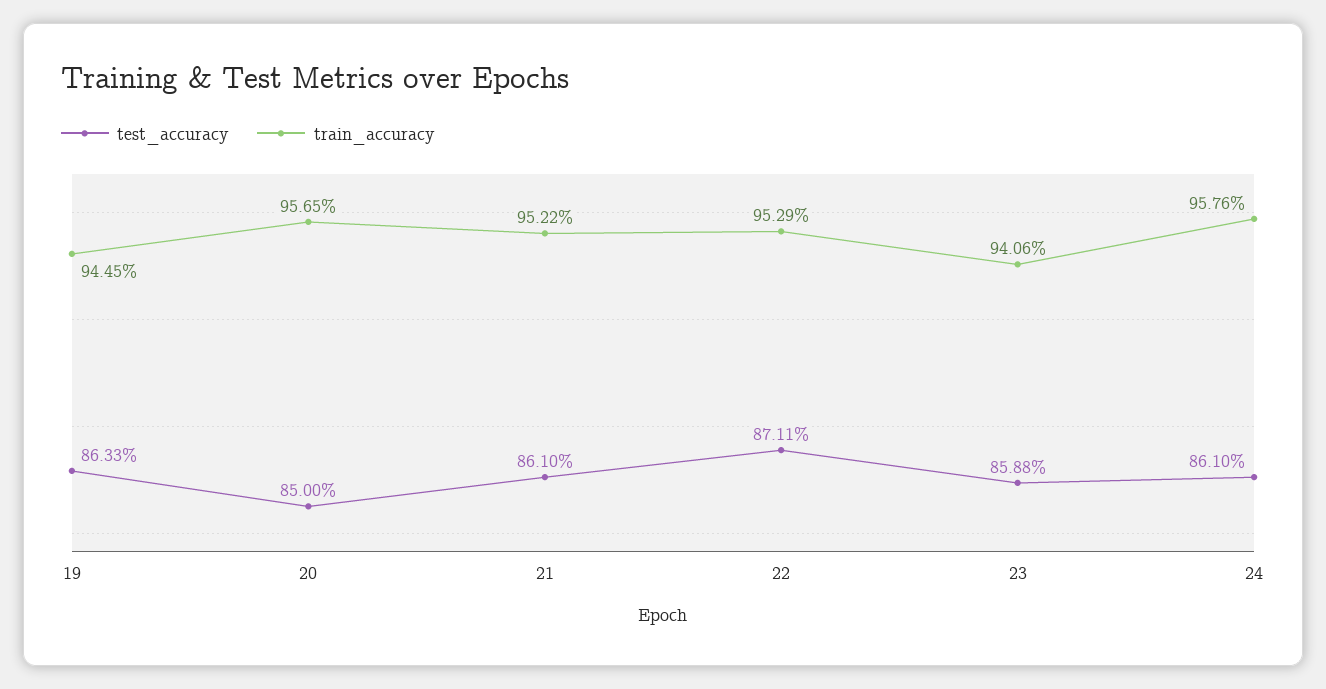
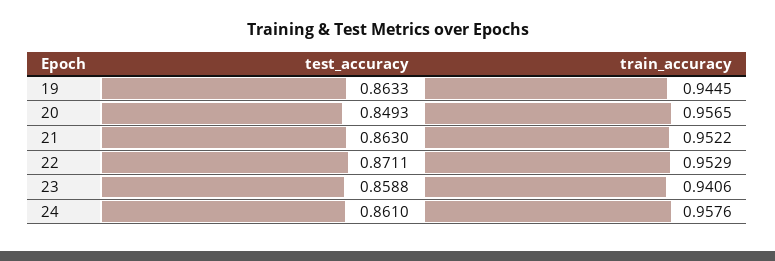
  {
    "test_accuracy": {
      "19": 0.8633,
-     "20": 0.85,
+     "20": 0.8493,
-     "21": 0.861,
+     "21": 0.863,
      "22": 0.8711,
      "23": 0.8588,
      "24": 0.861
    },
    "train_accuracy": {
      "19": 0.9445,
      "20": 0.9565,
      "21": 0.9522,
      "22": 0.9529,
      "23": 0.9406,
      "24": 0.9576
    }
  }

